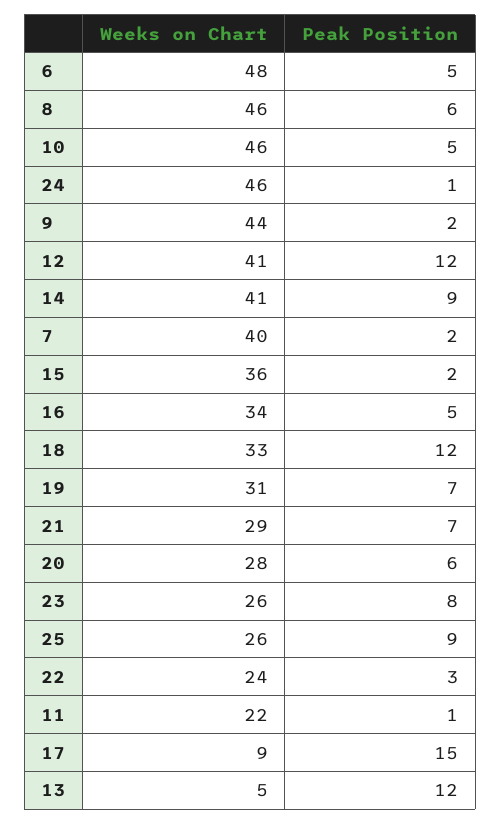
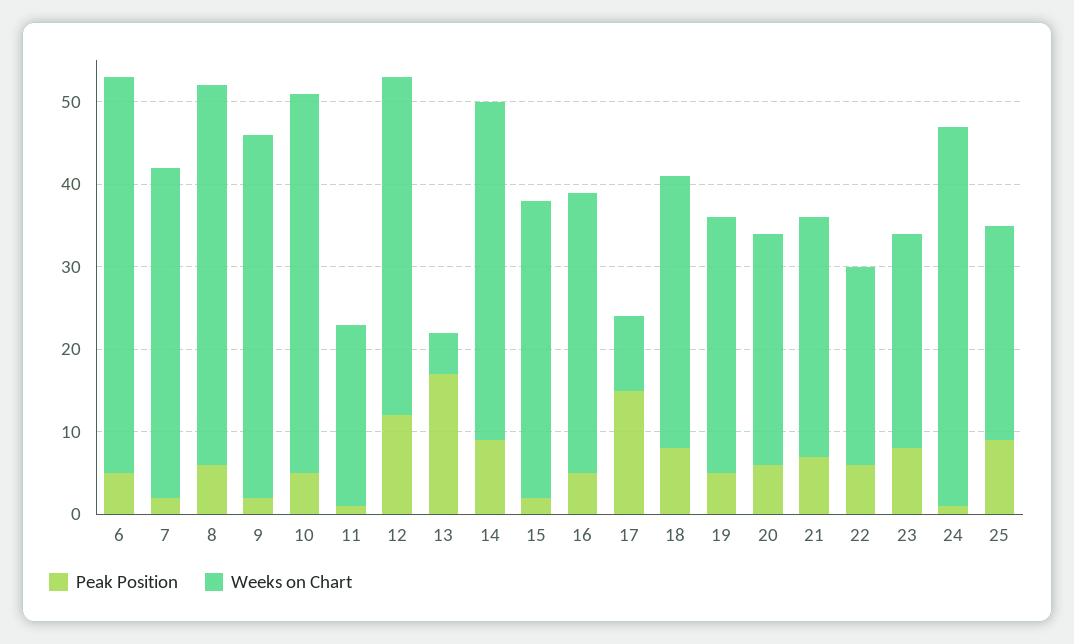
  {
    "Weeks on Chart": {
      "6": 48,
      "8": 46,
      "10": 46,
      "24": 46,
      "9": 44,
      "12": 41,
      "14": 41,
      "7": 40,
      "15": 36,
      "16": 34,
      "18": 33,
      "19": 31,
      "21": 29,
      "20": 28,
      "23": 26,
      "25": 26,
      "22": 24,
      "11": 22,
      "17": 9,
      "13": 5
    },
    "Peak Position": {
      "6": 5,
      "8": 6,
      "10": 5,
      "24": 1,
      "9": 2,
      "12": 12,
      "14": 9,
      "7": 2,
      "15": 2,
      "16": 5,
-     "18": 12,
+     "18": 8,
-     "19": 7,
+     "19": 5,
      "21": 7,
      "20": 6,
      "23": 8,
      "25": 9,
-     "22": 3,
+     "22": 6,
      "11": 1,
      "17": 15,
-     "13": 12
+     "13": 17
    }
  }

